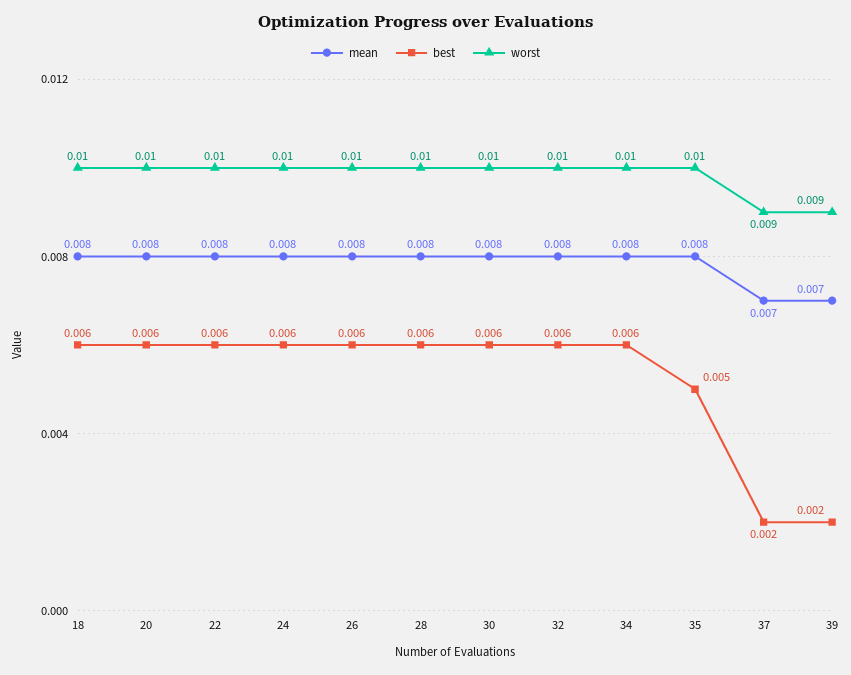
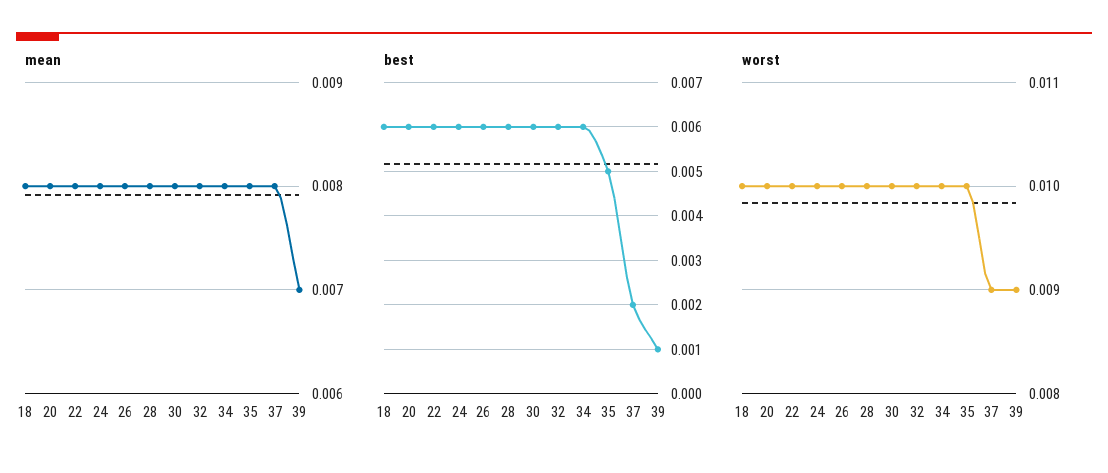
  {
    "mean": {
      "18": 0.008,
      "20": 0.008,
      "22": 0.008,
      "24": 0.008,
      "26": 0.008,
      "28": 0.008,
      "30": 0.008,
      "32": 0.008,
      "34": 0.008,
      "35": 0.008,
-     "37": 0.007,
+     "37": 0.008,
      "39": 0.007
    },
    "best": {
      "18": 0.006,
      "20": 0.006,
      "22": 0.006,
      "24": 0.006,
      "26": 0.006,
      "28": 0.006,
      "30": 0.006,
      "32": 0.006,
      "34": 0.006,
      "35": 0.005,
      "37": 0.002,
-     "39": 0.002
+     "39": 0.001
    },
    "worst": {
      "18": 0.01,
      "20": 0.01,
      "22": 0.01,
      "24": 0.01,
      "26": 0.01,
      "28": 0.01,
      "30": 0.01,
      "32": 0.01,
      "34": 0.01,
      "35": 0.01,
      "37": 0.009,
      "39": 0.009
    }
  }

